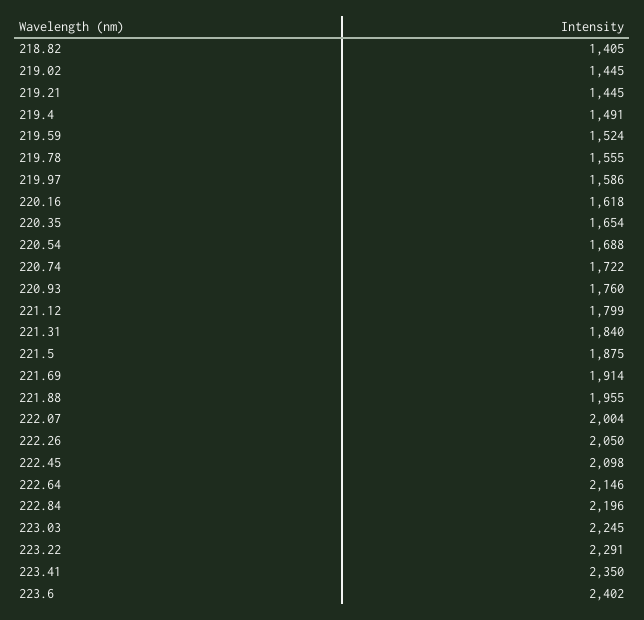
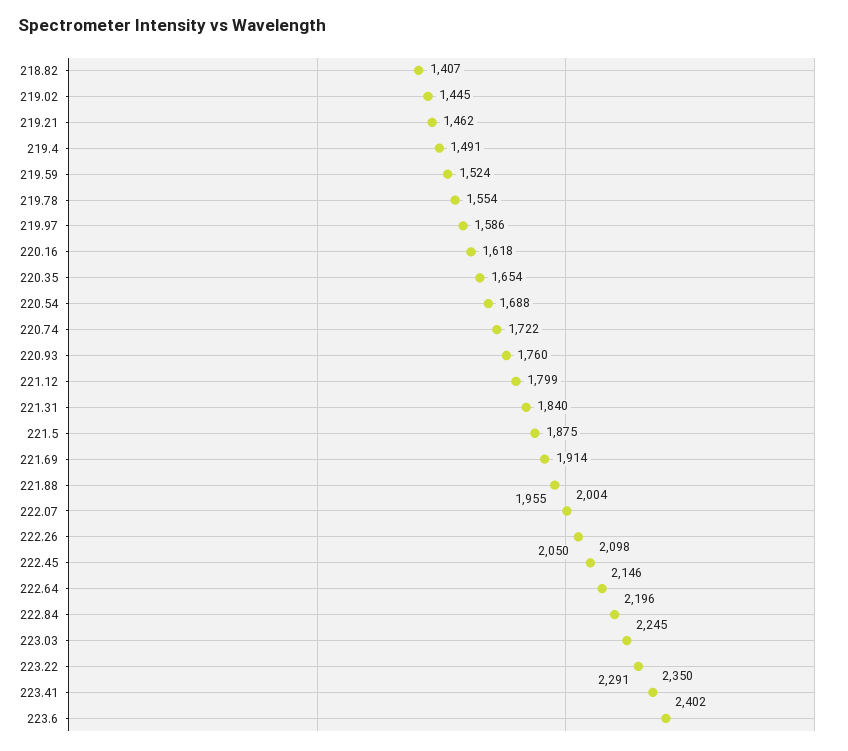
  {
-   "218.82": 1405,
+   "218.82": 1407,
    "219.02": 1445,
-   "219.21": 1445,
+   "219.21": 1462,
    "219.4": 1491,
    "219.59": 1524,
-   "219.78": 1555,
+   "219.78": 1554,
    "219.97": 1586,
    "220.16": 1618,
    "220.35": 1654,
    "220.54": 1688,
    "220.74": 1722,
    "220.93": 1760,
    "221.12": 1799,
    "221.31": 1840,
    "221.5": 1875,
    "221.69": 1914,
    "221.88": 1955,
    "222.07": 2004,
    "222.26": 2050,
    "222.45": 2098,
    "222.64": 2146,
    "222.84": 2196,
    "223.03": 2245,
    "223.22": 2291,
    "223.41": 2350,
    "223.6": 2402
  }

